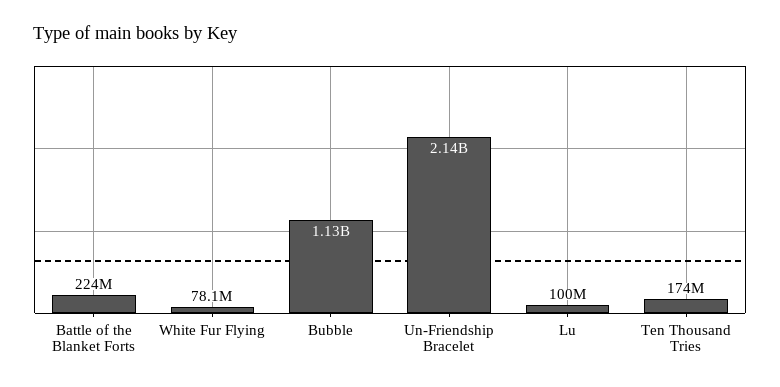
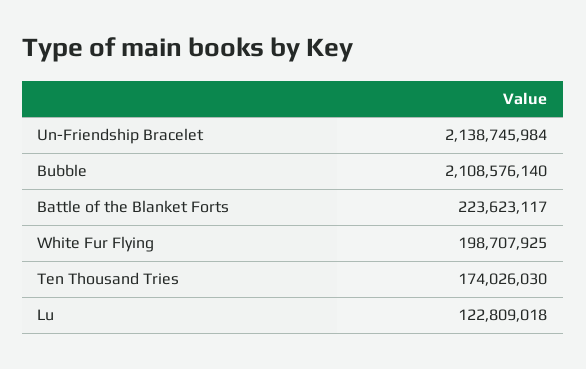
  {
    "Battle of the Blanket Forts": 223623117,
-   "White Fur Flying": 78100000,
+   "White Fur Flying": 198707925,
-   "Bubble": 1130000000,
+   "Bubble": 2108576140,
    "Un-Friendship Bracelet": 2138745984,
-   "Lu": 100000000,
+   "Lu": 122809018,
    "Ten Thousand Tries": 174026030
  }

